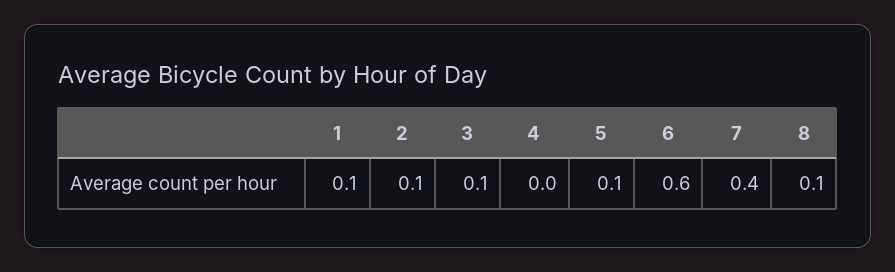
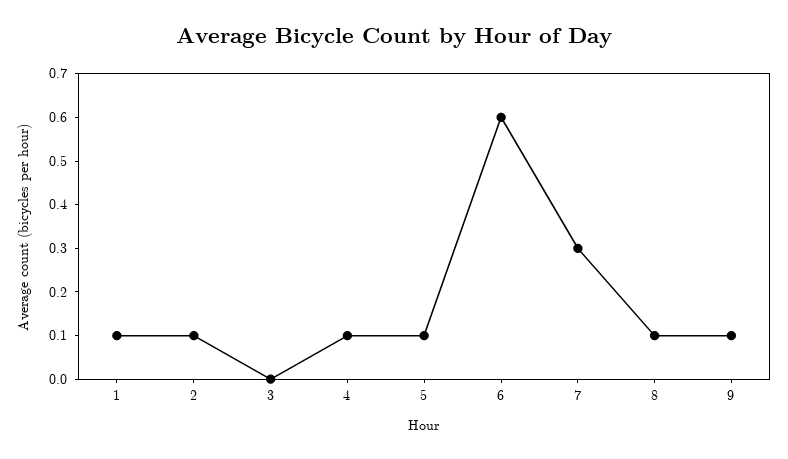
  {
    "1": 0.1,
    "2": 0.1,
-   "3": 0.1,
+   "3": 0,
-   "4": 0,
+   "4": 0.1,
    "5": 0.1,
    "6": 0.6,
-   "7": 0.4,
+   "7": 0.3,
-   "8": 0.1
+   "8": 0.1,
+   "9": 0.1
  }

